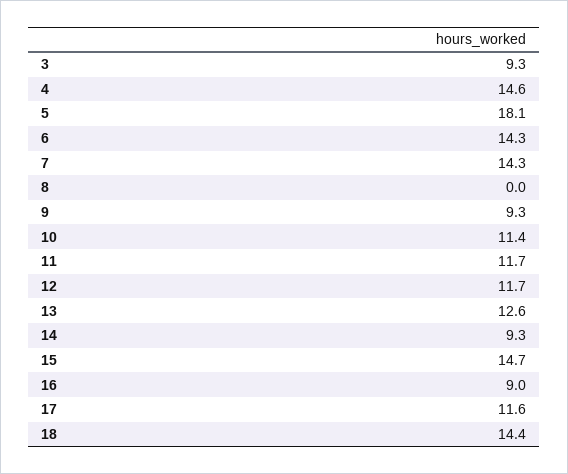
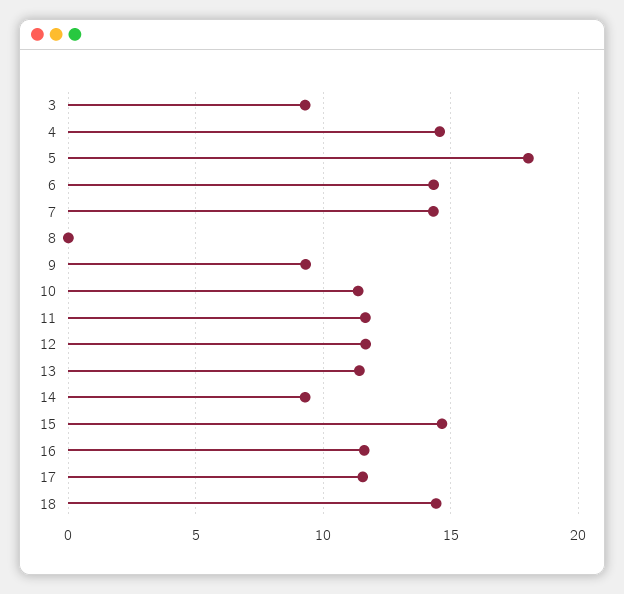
  {
    "3": 9.3,
    "4": 14.6,
    "5": 18.1,
    "6": 14.3,
    "7": 14.3,
    "8": 0,
    "9": 9.3,
    "10": 11.4,
    "11": 11.7,
    "12": 11.7,
-   "13": 12.6,
+   "13": 11.5,
    "14": 9.3,
    "15": 14.7,
-   "16": 9,
+   "16": 11.5,
    "17": 11.6,
    "18": 14.4
  }

